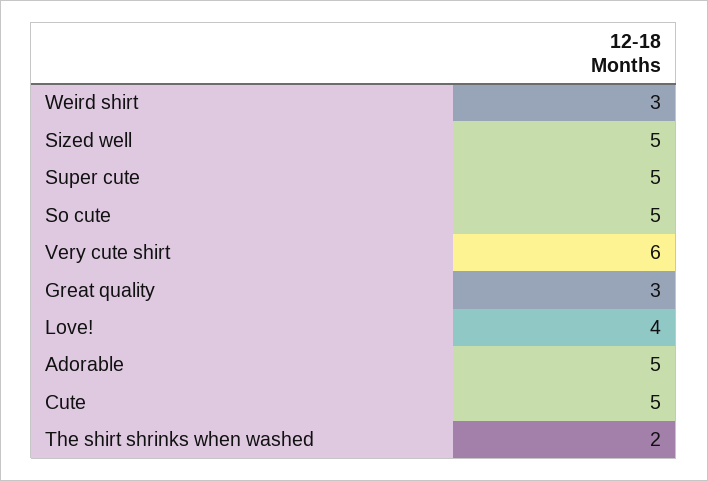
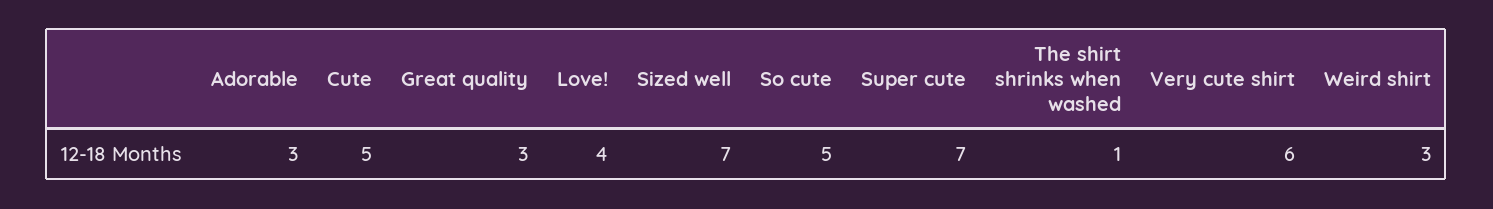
  {
    "Weird shirt": 3,
-   "Sized well": 5,
+   "Sized well": 7,
-   "Super cute": 5,
+   "Super cute": 7,
    "So cute": 5,
    "Very cute shirt": 6,
    "Great quality": 3,
    "Love!": 4,
-   "Adorable": 5,
+   "Adorable": 3,
    "Cute": 5,
-   "The shirt shrinks when washed": 2
+   "The shirt shrinks when washed": 1
  }

